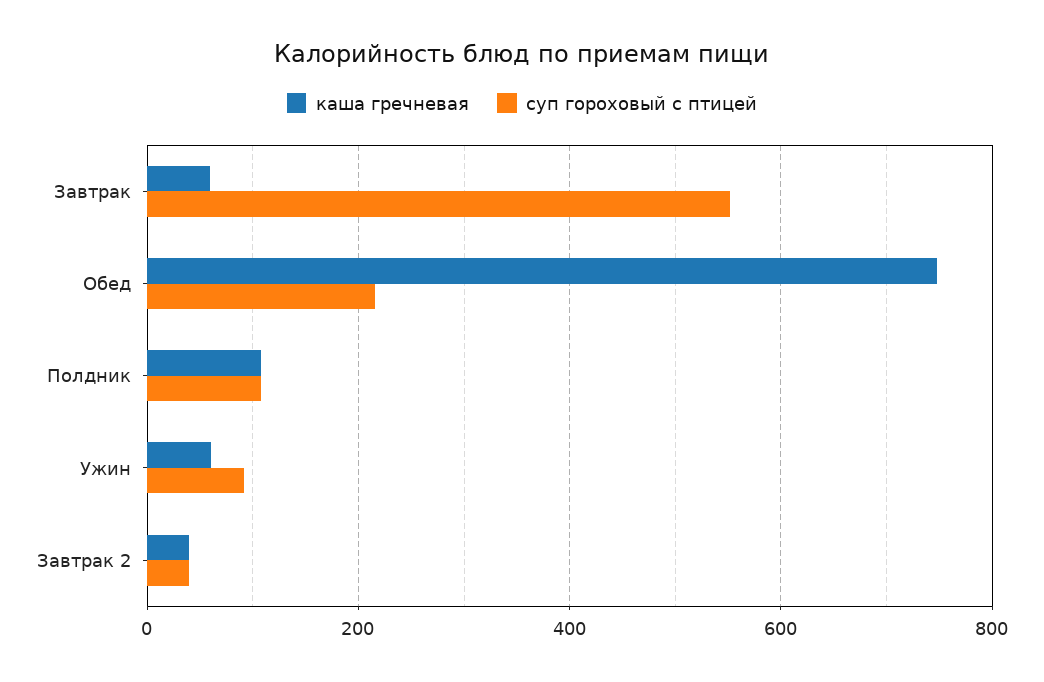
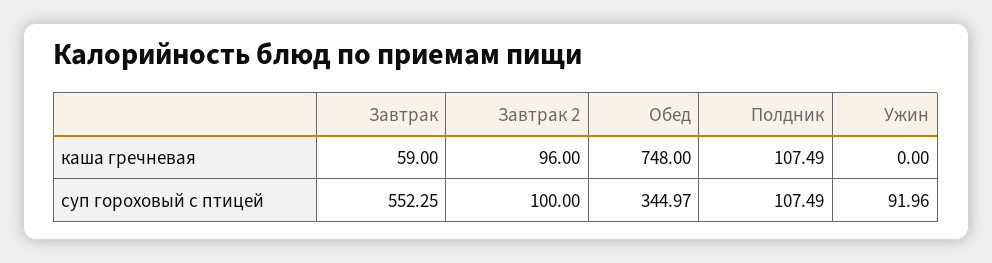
  {
    "каша гречневая": {
      "Завтрак": 59,
      "Обед": 748,
      "Полдник": 107.49,
-     "Ужин": 60,
+     "Ужин": 0,
-     "Завтрак 2": 40
+     "Завтрак 2": 96
    },
    "суп гороховый с птицей": {
      "Завтрак": 552.25,
-     "Обед": 220,
+     "Обед": 344.97,
      "Полдник": 107.49,
      "Ужин": 91.96,
-     "Завтрак 2": 40
+     "Завтрак 2": 100
    }
  }

